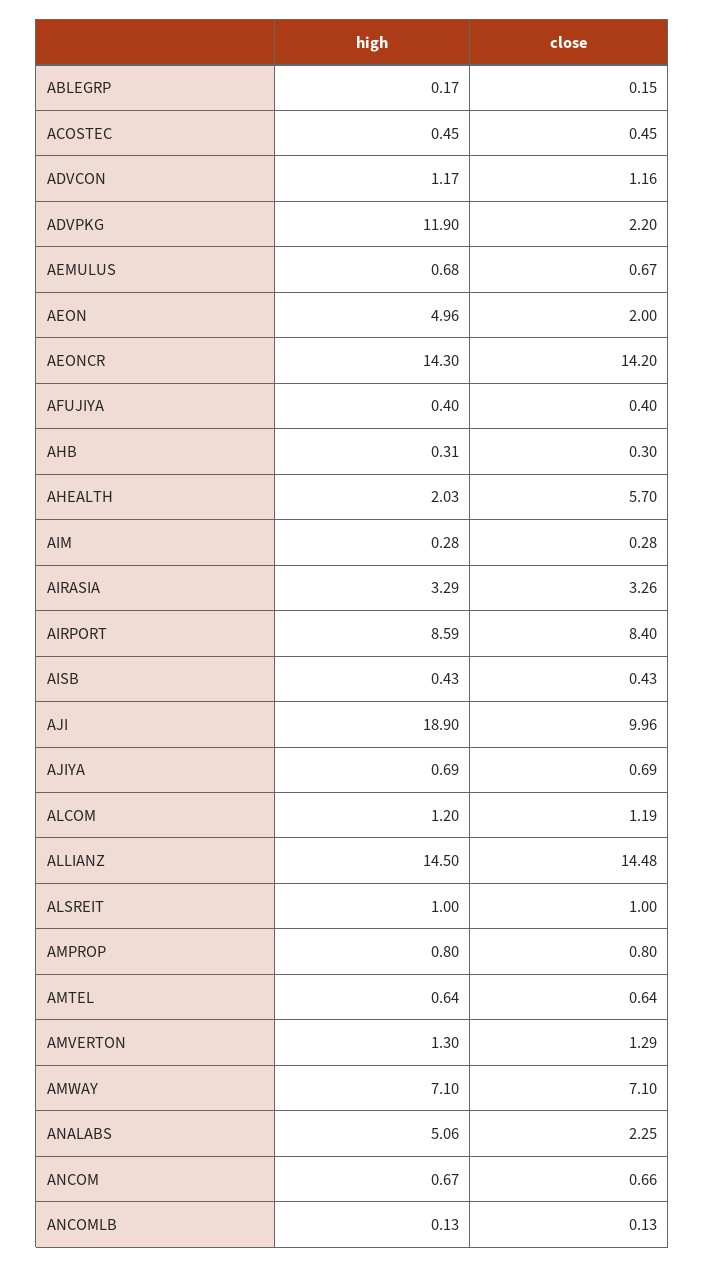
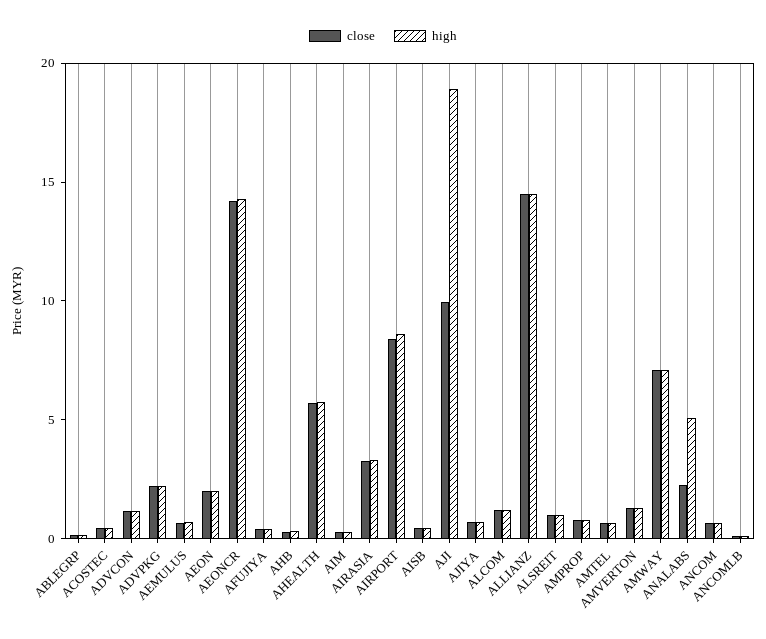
  {
    "high": {
      "ABLEGRP": 0.17,
      "ACOSTEC": 0.45,
      "ADVCON": 1.17,
-     "ADVPKG": 11.9,
+     "ADVPKG": 2,
      "AEMULUS": 0.68,
-     "AEON": 4.96,
+     "AEON": 2,
      "AEONCR": 14.3,
      "AFUJIYA": 0.4,
      "AHB": 0.31,
-     "AHEALTH": 2.03,
+     "AHEALTH": 6,
      "AIM": 0.28,
      "AIRASIA": 3.29,
      "AIRPORT": 8.59,
      "AISB": 0.43,
      "AJI": 18.9,
      "AJIYA": 0.69,
      "ALCOM": 1.2,
      "ALLIANZ": 14.5,
      "ALSREIT": 1,
      "AMPROP": 0.8,
      "AMTEL": 0.64,
      "AMVERTON": 1.3,
      "AMWAY": 7.1,
      "ANALABS": 5.06,
      "ANCOM": 0.67,
      "ANCOMLB": 0.13
    },
    "close": {
      "ABLEGRP": 0.15,
      "ACOSTEC": 0.45,
      "ADVCON": 1.16,
      "ADVPKG": 2.2,
      "AEMULUS": 0.67,
      "AEON": 2,
      "AEONCR": 14.2,
      "AFUJIYA": 0.4,
      "AHB": 0.3,
      "AHEALTH": 5.7,
      "AIM": 0.28,
      "AIRASIA": 3.26,
      "AIRPORT": 8.4,
      "AISB": 0.43,
      "AJI": 9.96,
      "AJIYA": 0.69,
      "ALCOM": 1.19,
      "ALLIANZ": 14.48,
      "ALSREIT": 1,
      "AMPROP": 0.8,
      "AMTEL": 0.64,
      "AMVERTON": 1.29,
      "AMWAY": 7.1,
      "ANALABS": 2.25,
      "ANCOM": 0.66,
      "ANCOMLB": 0.13
    }
  }

